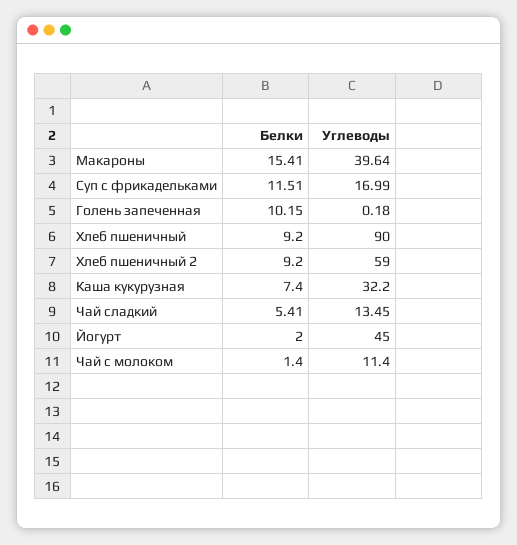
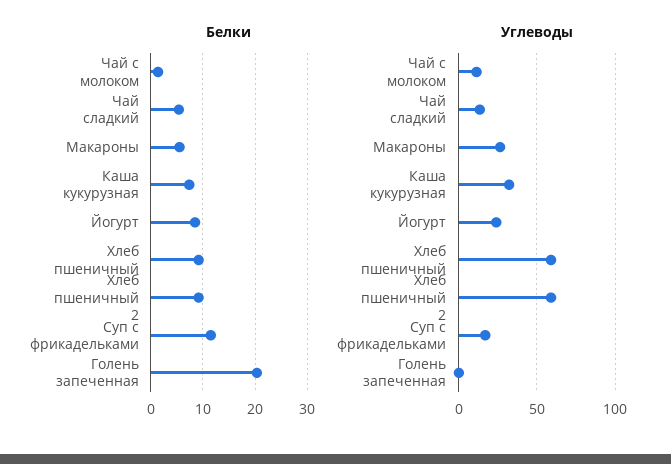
  {
    "Белки": {
-     "Макароны": 15.41,
+     "Макароны": 6,
      "Суп с фрикадельками": 11.51,
-     "Голень запеченная": 10.15,
+     "Голень запеченная": 20,
      "Хлеб пшеничный": 9.2,
      "Хлеб пшеничный 2": 9.2,
      "Каша кукурузная": 7.4,
      "Чай сладкий": 5.41,
-     "Йогурт": 2,
+     "Йогурт": 8,
      "Чай с молоком": 1.4
    },
    "Углеводы": {
-     "Макароны": 39.64,
+     "Макароны": 25,
      "Суп с фрикадельками": 16.99,
      "Голень запеченная": 0.18,
-     "Хлеб пшеничный": 90,
+     "Хлеб пшеничный": 60,
      "Хлеб пшеничный 2": 59,
      "Каша кукурузная": 32.2,
      "Чай сладкий": 13.45,
-     "Йогурт": 45,
+     "Йогурт": 25,
      "Чай с молоком": 11.4
    }
  }

